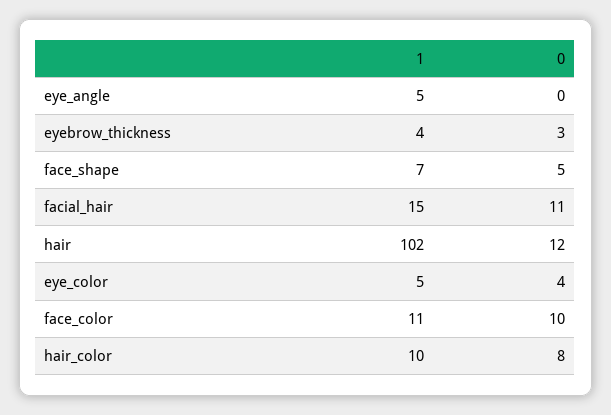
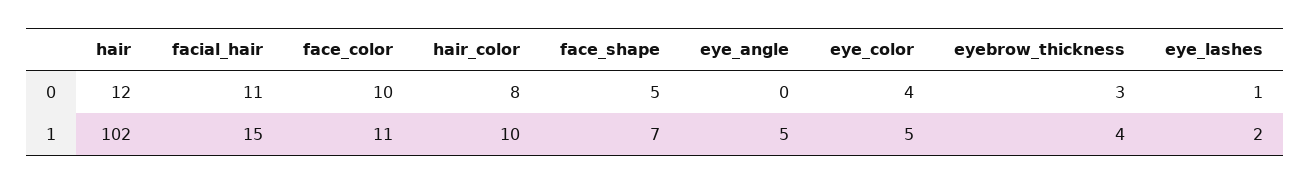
  {
    "1": {
      "eye_angle": 5,
      "eyebrow_thickness": 4,
      "face_shape": 7,
      "facial_hair": 15,
      "hair": 102,
      "eye_color": 5,
      "face_color": 11,
-     "hair_color": 10
+     "hair_color": 10,
+     "eye_lashes": 2
    },
    "0": {
      "eye_angle": 0,
      "eyebrow_thickness": 3,
      "face_shape": 5,
      "facial_hair": 11,
      "hair": 12,
      "eye_color": 4,
      "face_color": 10,
-     "hair_color": 8
+     "hair_color": 8,
+     "eye_lashes": 1
    }
  }

